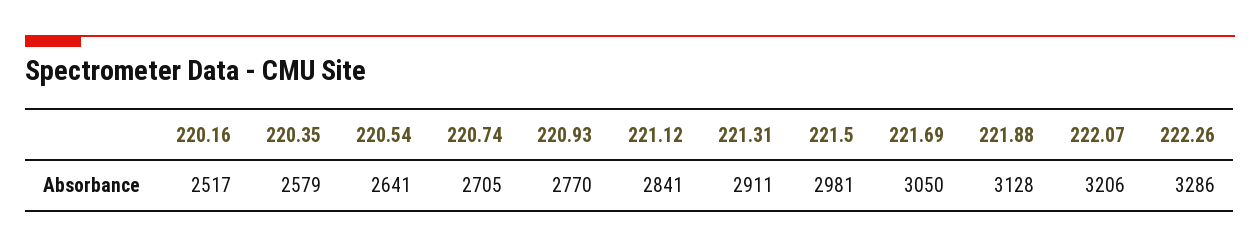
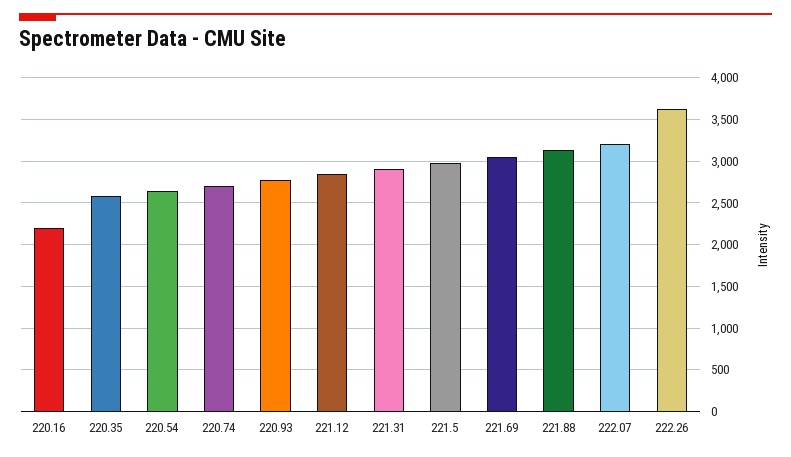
  {
-   "220.16": 2517,
+   "220.16": 2200,
    "220.35": 2579,
    "220.54": 2641,
    "220.74": 2705,
    "220.93": 2770,
    "221.12": 2841,
    "221.31": 2911,
    "221.5": 2981,
    "221.69": 3050,
    "221.88": 3128,
    "222.07": 3206,
-   "222.26": 3286
+   "222.26": 3600
  }

